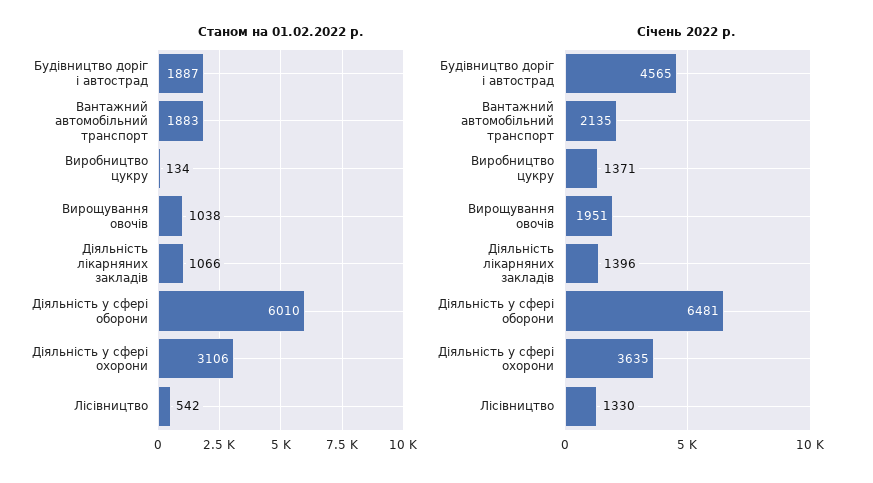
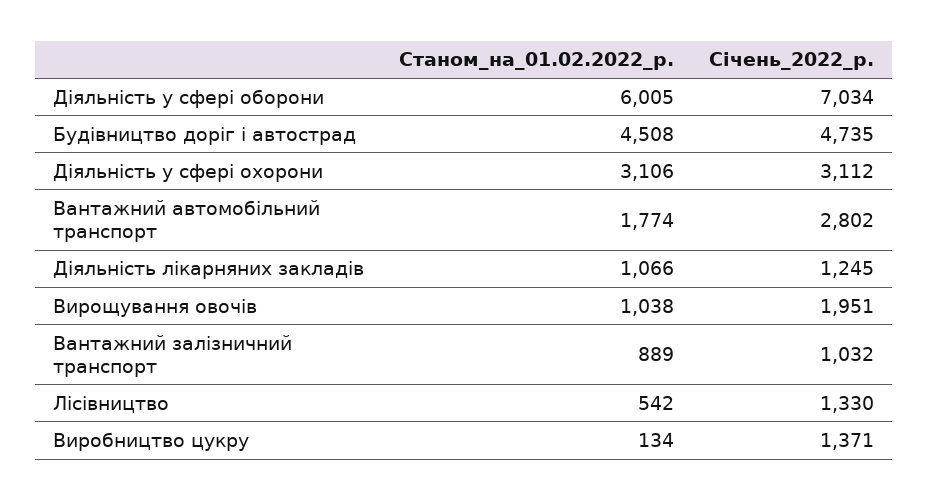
  {
    "Станом на 01.02.2022 р.": {
-     "Будівництво доріг і автострад": 1887,
+     "Будівництво доріг і автострад": 4508,
-     "Вантажний автомобільний транспорт": 1883,
+     "Вантажний автомобільний транспорт": 1774,
      "Виробництво цукру": 134,
      "Вирощування овочів": 1038,
      "Діяльність лікарняних закладів": 1066,
-     "Діяльність у сфері оборони": 6010,
+     "Діяльність у сфері оборони": 6005,
      "Діяльність у сфері охорони": 3106,
-     "Лісівництво": 542
+     "Лісівництво": 542,
+     "Вантажний залізничний транспорт": 889
    },
    "Січень 2022 р.": {
-     "Будівництво доріг і автострад": 4565,
+     "Будівництво доріг і автострад": 4735,
-     "Вантажний автомобільний транспорт": 2135,
+     "Вантажний автомобільний транспорт": 2802,
      "Виробництво цукру": 1371,
      "Вирощування овочів": 1951,
-     "Діяльність лікарняних закладів": 1396,
+     "Діяльність лікарняних закладів": 1245,
-     "Діяльність у сфері оборони": 6481,
+     "Діяльність у сфері оборони": 7034,
-     "Діяльність у сфері охорони": 3635,
+     "Діяльність у сфері охорони": 3112,
-     "Лісівництво": 1330
+     "Лісівництво": 1330,
+     "Вантажний залізничний транспорт": 1032
    }
  }

